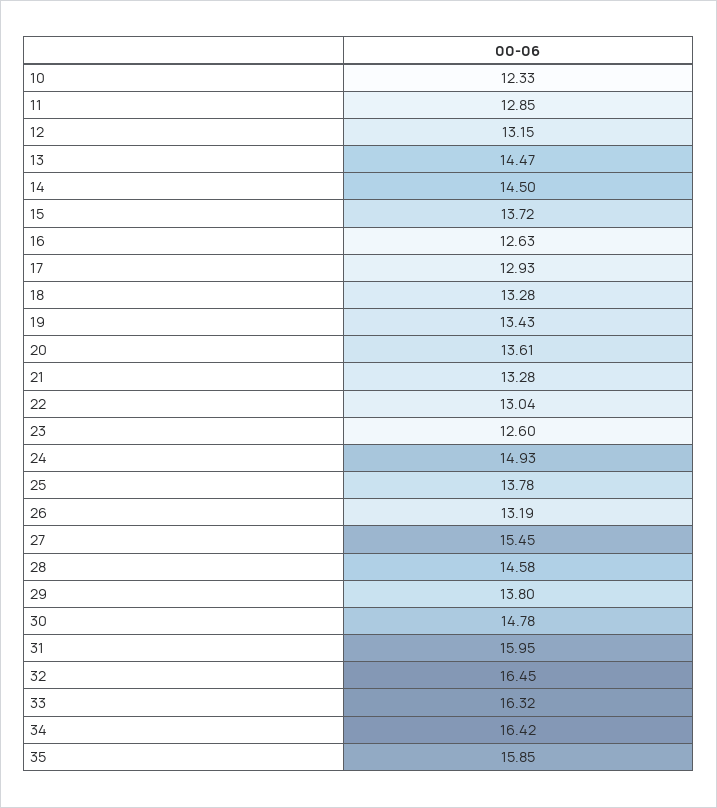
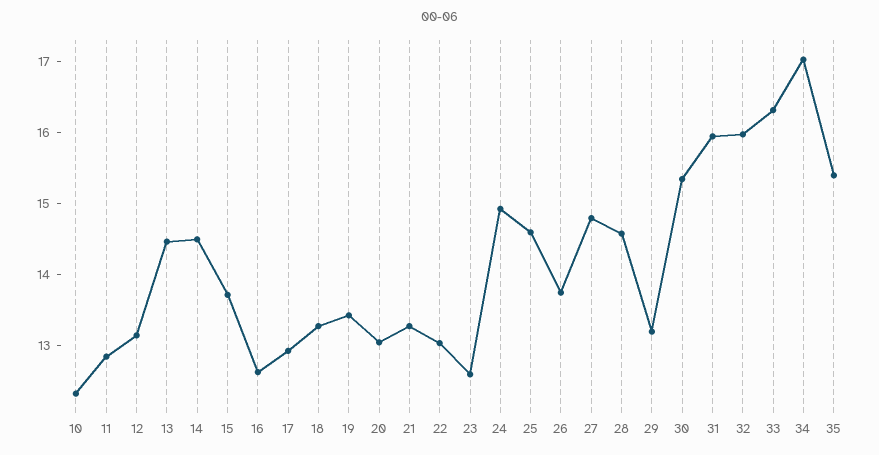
  {
    "10": 12.33,
    "11": 12.85,
    "12": 13.15,
    "13": 14.47,
    "14": 14.5,
    "15": 13.72,
    "16": 12.63,
    "17": 12.93,
    "18": 13.28,
    "19": 13.43,
-   "20": 13.61,
+   "20": 13,
    "21": 13.28,
    "22": 13.04,
    "23": 12.6,
    "24": 14.93,
-   "25": 13.78,
+   "25": 14.6,
-   "26": 13.19,
+   "26": 13.8,
-   "27": 15.45,
+   "27": 14.8,
    "28": 14.58,
-   "29": 13.8,
+   "29": 13.2,
-   "30": 14.78,
+   "30": 15.4,
    "31": 15.95,
-   "32": 16.45,
+   "32": 16,
    "33": 16.32,
-   "34": 16.42,
+   "34": 17,
-   "35": 15.85
+   "35": 15.4
  }

